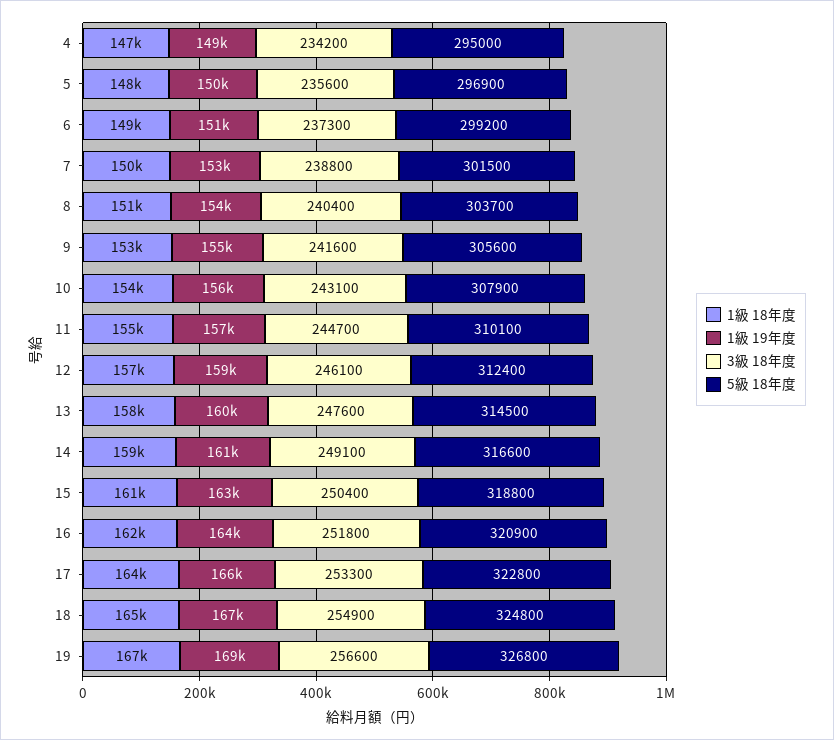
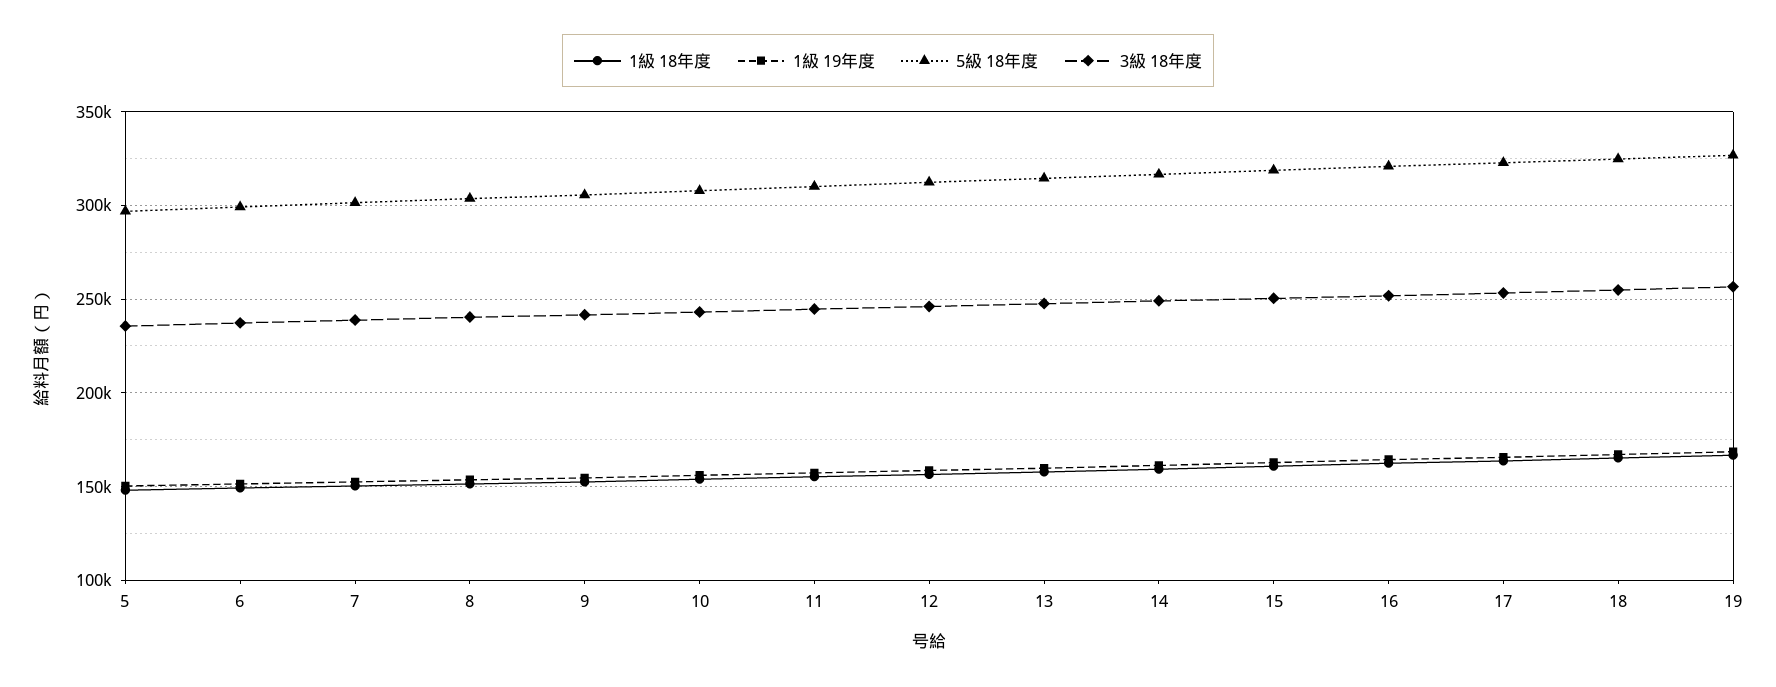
  {
    "1級 18年度": {
-     "4": 147000,
      "5": 148000,
      "6": 149000,
      "7": 150000,
      "8": 151000,
      "9": 153000,
      "10": 154000,
      "11": 155000,
      "12": 157000,
      "13": 158000,
      "14": 159000,
      "15": 161000,
      "16": 162000,
      "17": 164000,
      "18": 165000,
      "19": 167000
    },
    "1級 19年度": {
-     "4": 149000,
      "5": 150000,
      "6": 151000,
      "7": 153000,
      "8": 154000,
      "9": 155000,
      "10": 156000,
      "11": 157000,
      "12": 159000,
      "13": 160000,
      "14": 161000,
      "15": 163000,
      "16": 164000,
      "17": 166000,
      "18": 167000,
      "19": 169000
    },
    "3級 18年度": {
-     "4": 234200,
      "5": 235600,
      "6": 237300,
      "7": 238800,
      "8": 240400,
      "9": 241600,
      "10": 243100,
      "11": 244700,
      "12": 246100,
      "13": 247600,
      "14": 249100,
      "15": 250400,
      "16": 251800,
      "17": 253300,
      "18": 254900,
      "19": 256600
    },
    "5級 18年度": {
-     "4": 295000,
      "5": 296900,
      "6": 299200,
      "7": 301500,
      "8": 303700,
      "9": 305600,
      "10": 307900,
      "11": 310100,
      "12": 312400,
      "13": 314500,
      "14": 316600,
      "15": 318800,
      "16": 320900,
      "17": 322800,
      "18": 324800,
      "19": 326800
    }
  }

